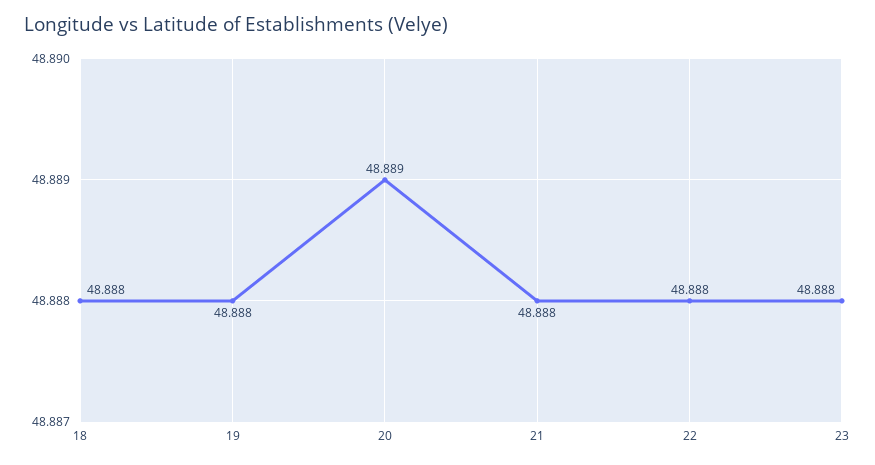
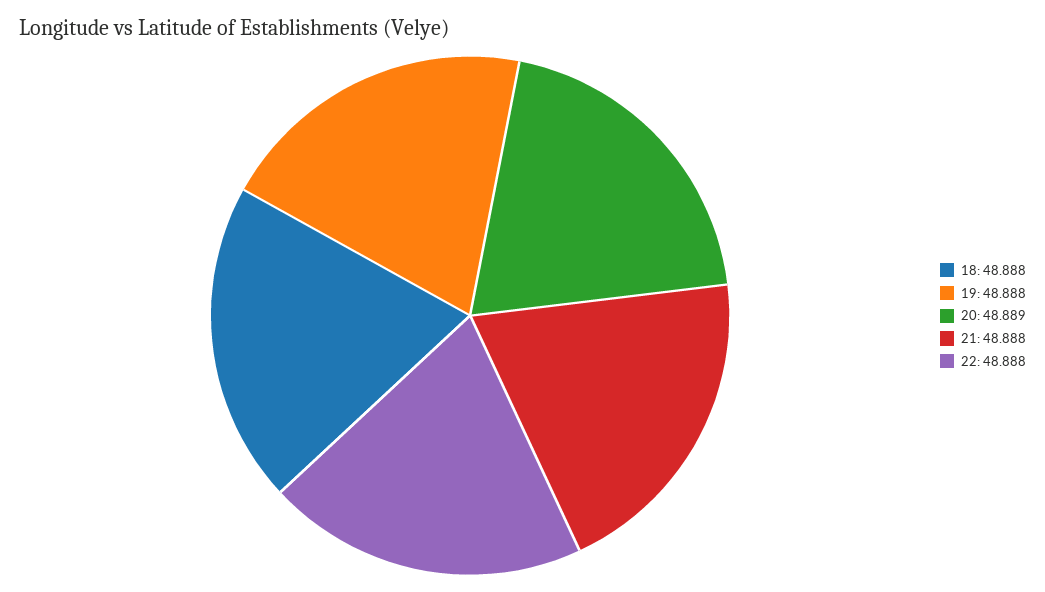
  {
    "18": 48.888,
    "19": 48.888,
    "20": 48.889,
    "21": 48.888,
-   "22": 48.888,
+   "22": 48.888
-   "23": 48.888
  }

